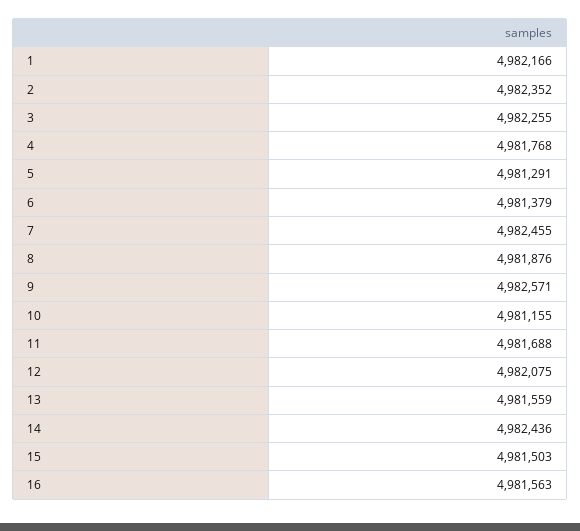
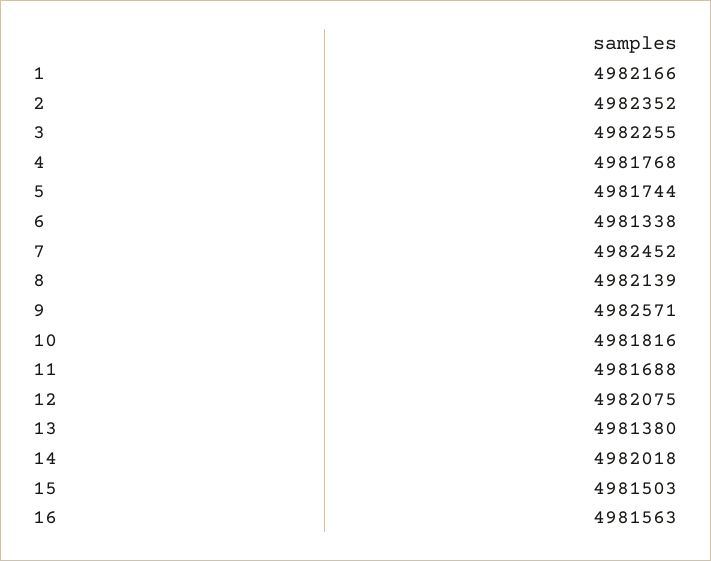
  {
    "1": 4982166,
    "2": 4982352,
    "3": 4982255,
    "4": 4981768,
-   "5": 4981291,
+   "5": 4981744,
-   "6": 4981379,
+   "6": 4981338,
-   "7": 4982455,
+   "7": 4982452,
-   "8": 4981876,
+   "8": 4982139,
    "9": 4982571,
-   "10": 4981155,
+   "10": 4981816,
    "11": 4981688,
    "12": 4982075,
-   "13": 4981559,
+   "13": 4981380,
-   "14": 4982436,
+   "14": 4982018,
    "15": 4981503,
    "16": 4981563
  }

